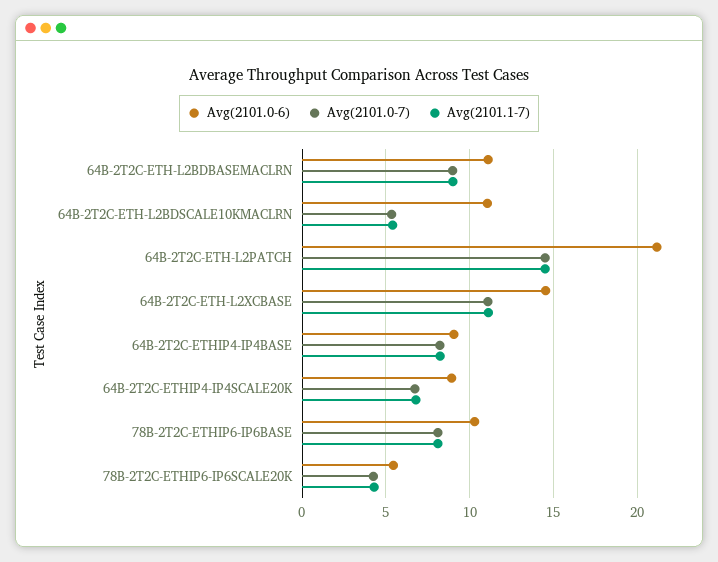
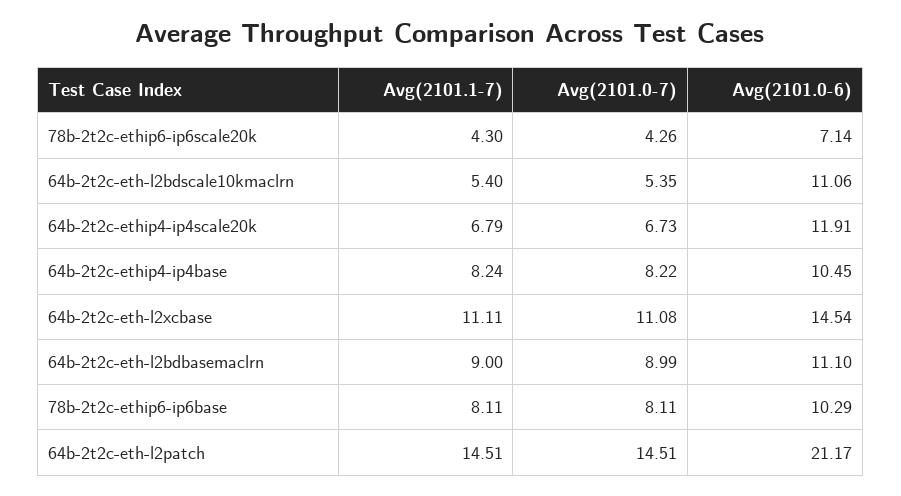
  {
    "Avg(2101.0-6)": {
      "64B-2T2C-ETH-L2BDBASEMACLRN": 11.1,
      "64B-2T2C-ETH-L2BDSCALE10KMACLRN": 11.06,
      "64B-2T2C-ETH-L2PATCH": 21.17,
      "64B-2T2C-ETH-L2XCBASE": 14.54,
-     "64B-2T2C-ETHIP4-IP4BASE": 9,
+     "64B-2T2C-ETHIP4-IP4BASE": 10.45,
-     "64B-2T2C-ETHIP4-IP4SCALE20K": 9,
+     "64B-2T2C-ETHIP4-IP4SCALE20K": 11.91,
      "78B-2T2C-ETHIP6-IP6BASE": 10.29,
-     "78B-2T2C-ETHIP6-IP6SCALE20K": 5.5
+     "78B-2T2C-ETHIP6-IP6SCALE20K": 7.14
    },
    "Avg(2101.0-7)": {
      "64B-2T2C-ETH-L2BDBASEMACLRN": 8.99,
      "64B-2T2C-ETH-L2BDSCALE10KMACLRN": 5.35,
      "64B-2T2C-ETH-L2PATCH": 14.51,
      "64B-2T2C-ETH-L2XCBASE": 11.08,
      "64B-2T2C-ETHIP4-IP4BASE": 8.22,
      "64B-2T2C-ETHIP4-IP4SCALE20K": 6.73,
      "78B-2T2C-ETHIP6-IP6BASE": 8.11,
      "78B-2T2C-ETHIP6-IP6SCALE20K": 4.26
    },
    "Avg(2101.1-7)": {
      "64B-2T2C-ETH-L2BDBASEMACLRN": 9,
      "64B-2T2C-ETH-L2BDSCALE10KMACLRN": 5.4,
      "64B-2T2C-ETH-L2PATCH": 14.51,
      "64B-2T2C-ETH-L2XCBASE": 11.11,
      "64B-2T2C-ETHIP4-IP4BASE": 8.24,
      "64B-2T2C-ETHIP4-IP4SCALE20K": 6.79,
      "78B-2T2C-ETHIP6-IP6BASE": 8.11,
      "78B-2T2C-ETHIP6-IP6SCALE20K": 4.3
    }
  }

